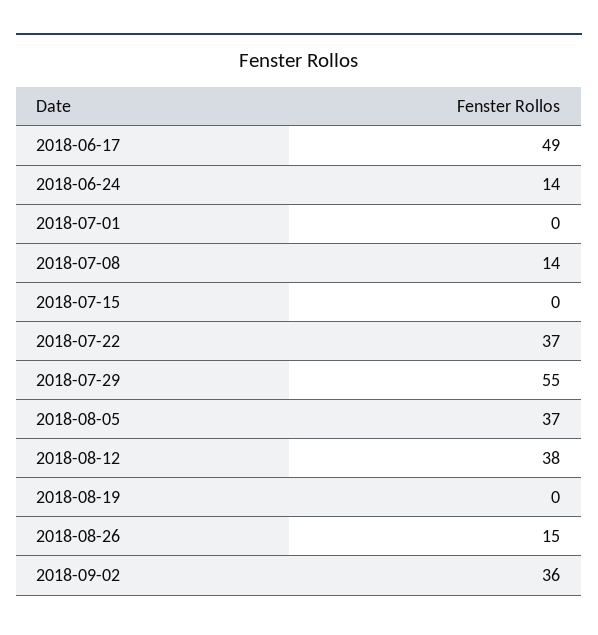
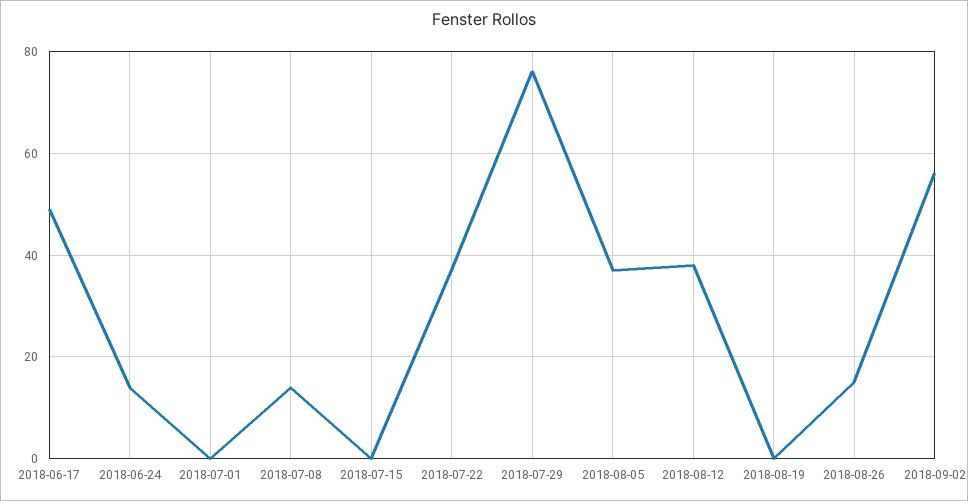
  {
    "2018-06-17": 49,
    "2018-06-24": 14,
    "2018-07-01": 0,
    "2018-07-08": 14,
    "2018-07-15": 0,
    "2018-07-22": 37,
-   "2018-07-29": 55,
+   "2018-07-29": 75,
    "2018-08-05": 37,
    "2018-08-12": 38,
    "2018-08-19": 0,
    "2018-08-26": 15,
-   "2018-09-02": 36
+   "2018-09-02": 55
  }

